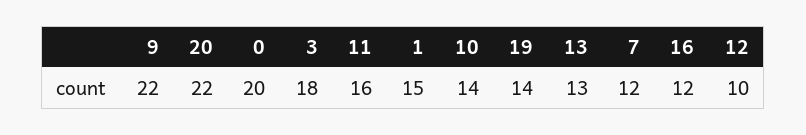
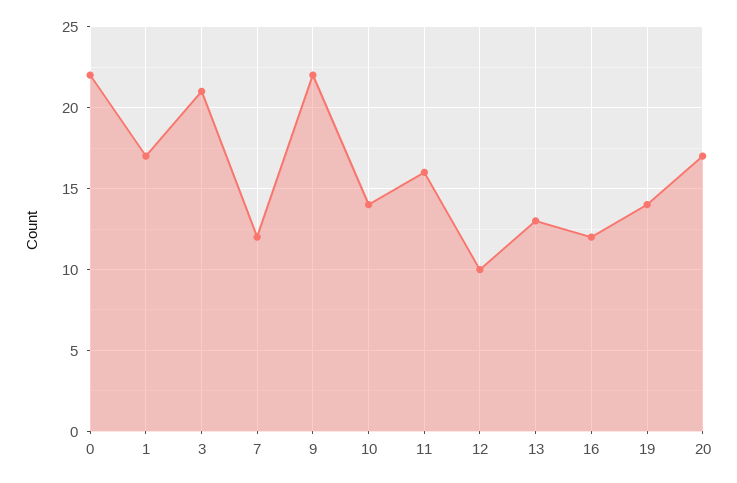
  {
    "9": 22,
-   "20": 22,
+   "20": 17,
-   "0": 20,
+   "0": 22,
-   "3": 18,
+   "3": 21,
    "11": 16,
-   "1": 15,
+   "1": 17,
    "10": 14,
    "19": 14,
    "13": 13,
    "7": 12,
    "16": 12,
    "12": 10
  }

